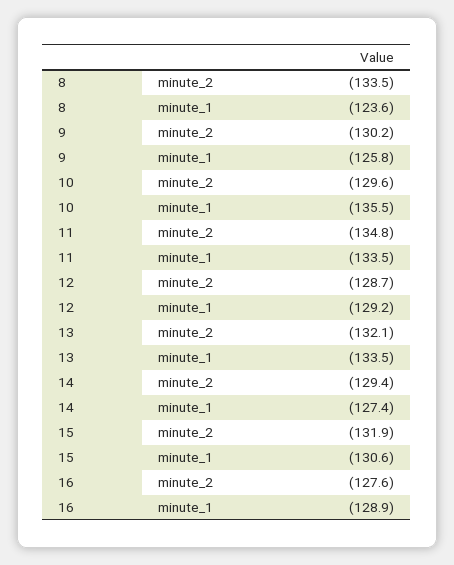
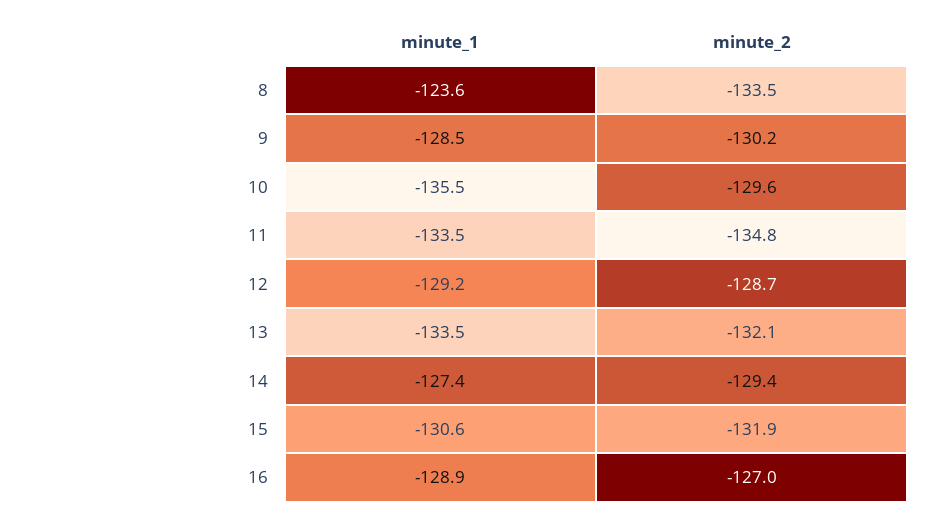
  {
    "8": {
      "minute_2": -133.5,
      "minute_1": -123.6
    },
    "9": {
      "minute_2": -130.2,
-     "minute_1": -125.8
+     "minute_1": -128.5
    },
    "10": {
      "minute_2": -129.6,
      "minute_1": -135.5
    },
    "11": {
      "minute_2": -134.8,
      "minute_1": -133.5
    },
    "12": {
      "minute_2": -128.7,
      "minute_1": -129.2
    },
    "13": {
      "minute_2": -132.1,
      "minute_1": -133.5
    },
    "14": {
      "minute_2": -129.4,
      "minute_1": -127.4
    },
    "15": {
      "minute_2": -131.9,
      "minute_1": -130.6
    },
    "16": {
-     "minute_2": -127.6,
+     "minute_2": -127,
      "minute_1": -128.9
    }
  }

